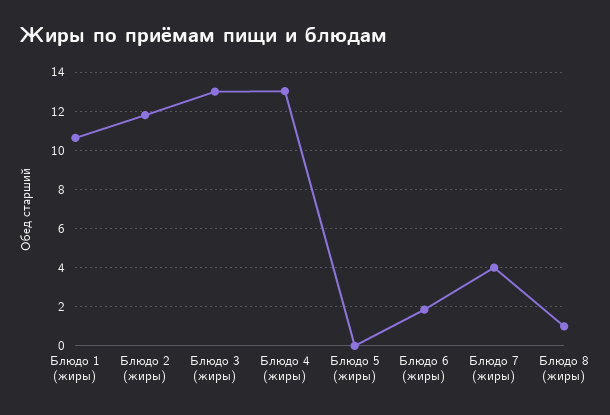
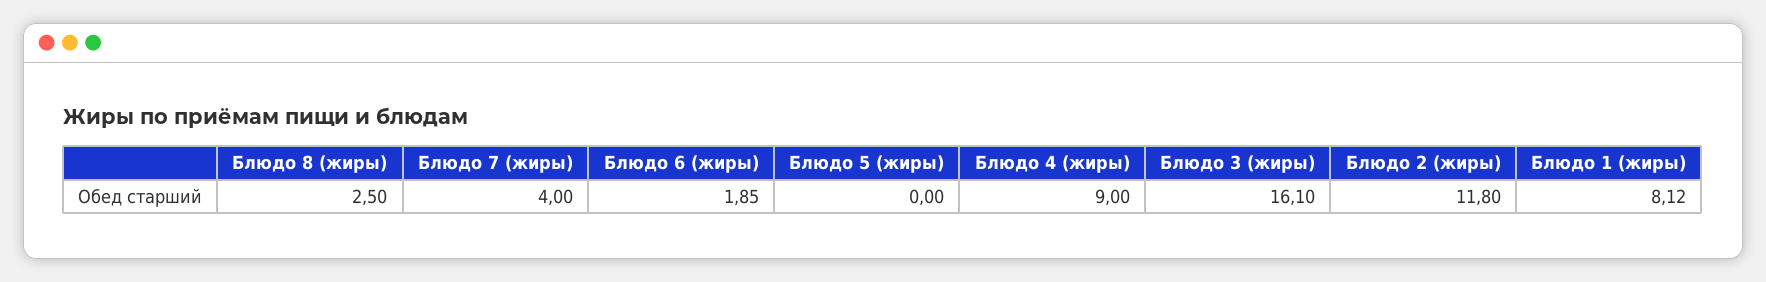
  {
-   "Блюдо 1 (жиры)": 10.5,
+   "Блюдо 1 (жиры)": 8.12,
    "Блюдо 2 (жиры)": 11.8,
-   "Блюдо 3 (жиры)": 13,
+   "Блюдо 3 (жиры)": 16.1,
-   "Блюдо 4 (жиры)": 13,
+   "Блюдо 4 (жиры)": 9,
    "Блюдо 5 (жиры)": 0,
    "Блюдо 6 (жиры)": 1.85,
    "Блюдо 7 (жиры)": 4,
-   "Блюдо 8 (жиры)": 1
+   "Блюдо 8 (жиры)": 2.5
  }

